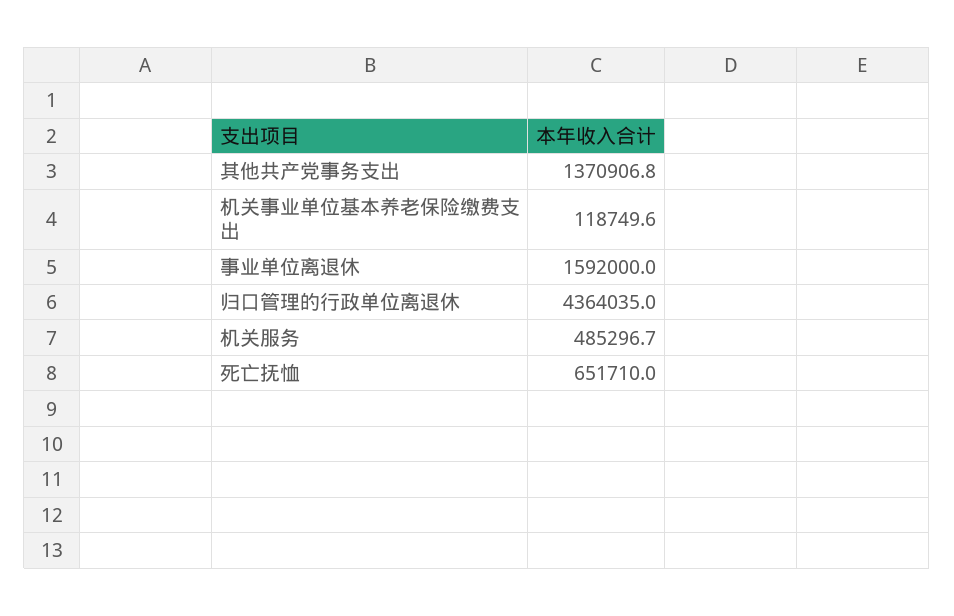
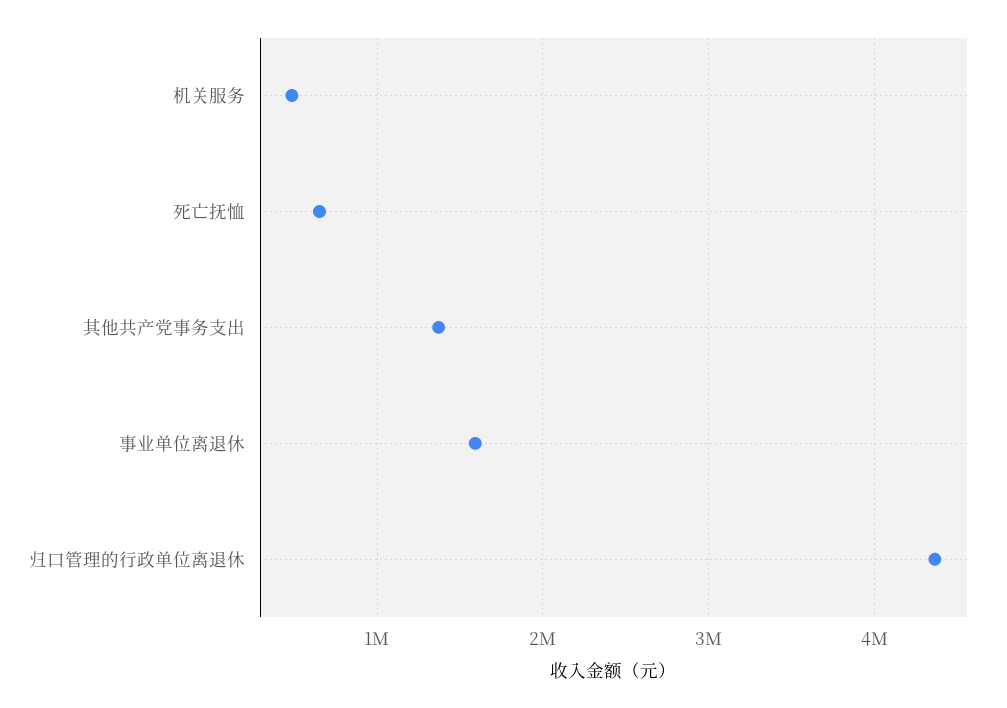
  {
    "其他共产党事务支出": 1370906.8,
-   "机关事业单位基本养老保险缴费支出": 118749.6,
    "事业单位离退休": 1592000,
    "归口管理的行政单位离退休": 4364035,
    "机关服务": 485296.7,
    "死亡抚恤": 651710
  }

